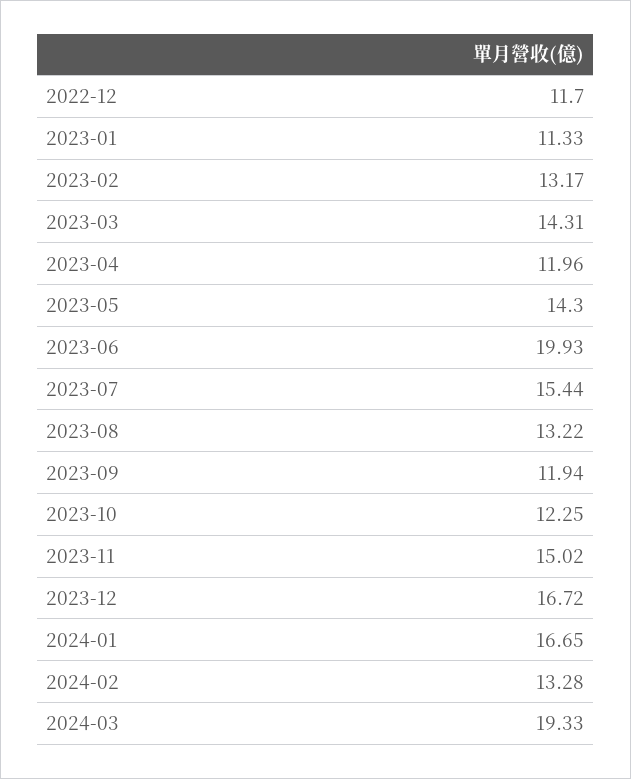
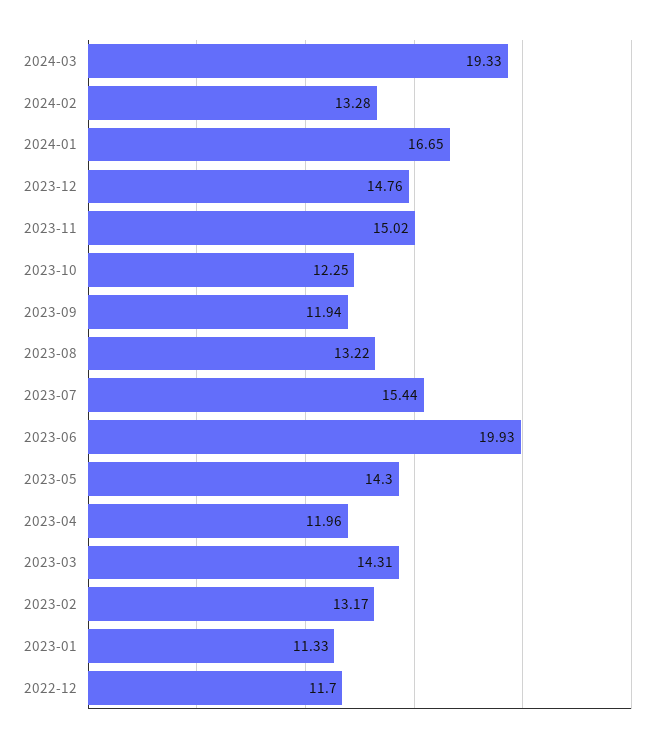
  {
    "2022-12": 11.7,
    "2023-01": 11.33,
    "2023-02": 13.17,
    "2023-03": 14.31,
    "2023-04": 11.96,
    "2023-05": 14.3,
    "2023-06": 19.93,
    "2023-07": 15.44,
    "2023-08": 13.22,
    "2023-09": 11.94,
    "2023-10": 12.25,
    "2023-11": 15.02,
-   "2023-12": 16.72,
+   "2023-12": 14.76,
    "2024-01": 16.65,
    "2024-02": 13.28,
    "2024-03": 19.33
  }

